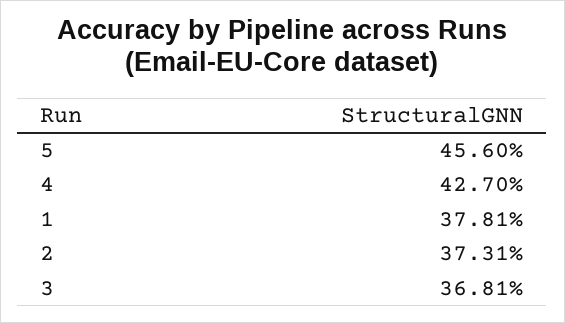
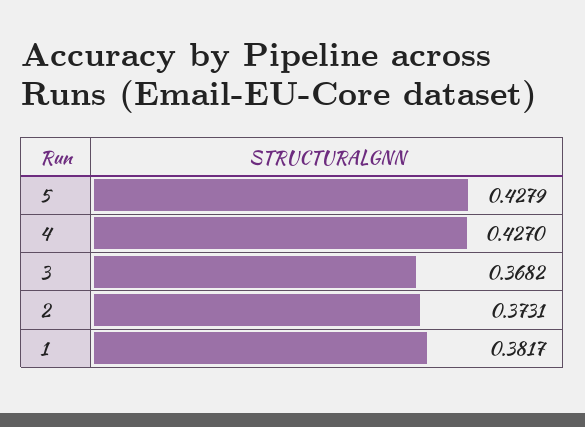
  {
-   "5": 0.456,
+   "5": 0.4279,
    "4": 0.427,
-   "1": 0.3781,
+   "1": 0.3817,
    "2": 0.3731,
-   "3": 0.3681
+   "3": 0.3682
  }

